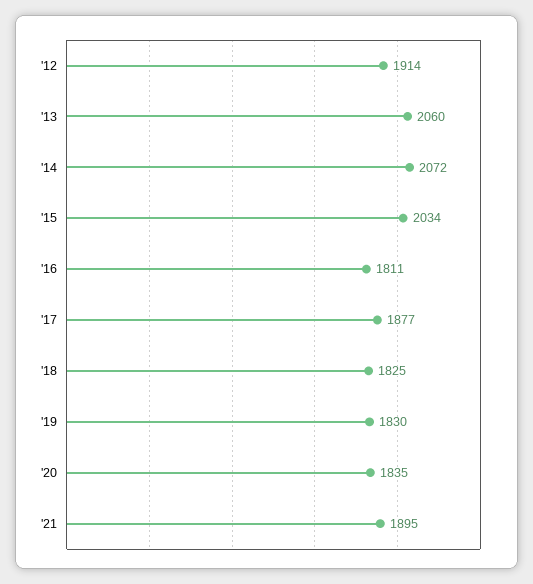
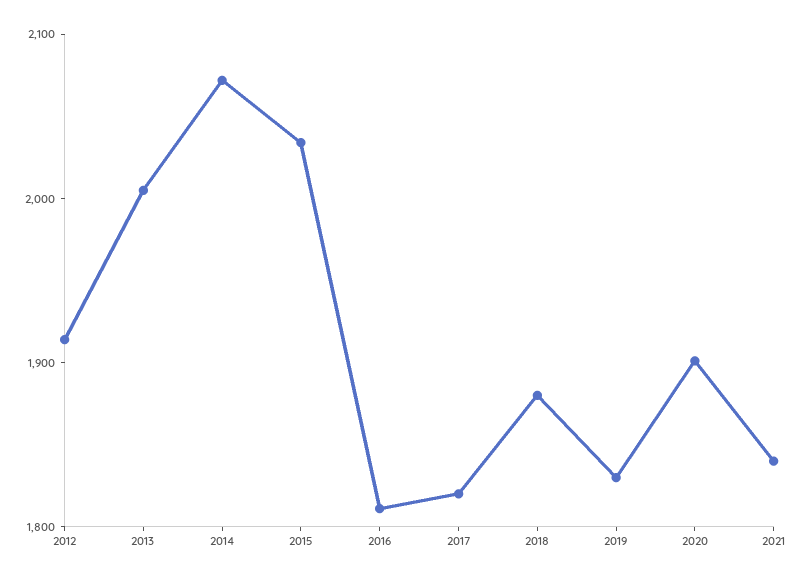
  {
    "'12": 1914,
-   "'13": 2060,
+   "'13": 2000,
    "'14": 2072,
    "'15": 2034,
    "'16": 1811,
-   "'17": 1877,
+   "'17": 1820,
-   "'18": 1825,
+   "'18": 1880,
    "'19": 1830,
-   "'20": 1835,
+   "'20": 1900,
-   "'21": 1895
+   "'21": 1840
  }

